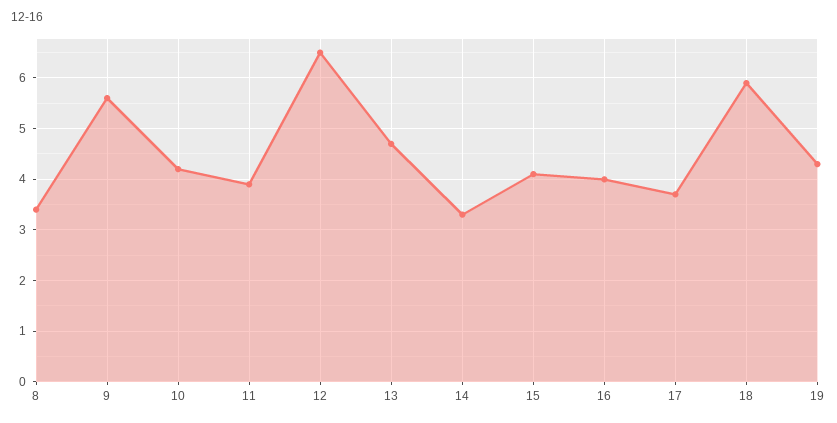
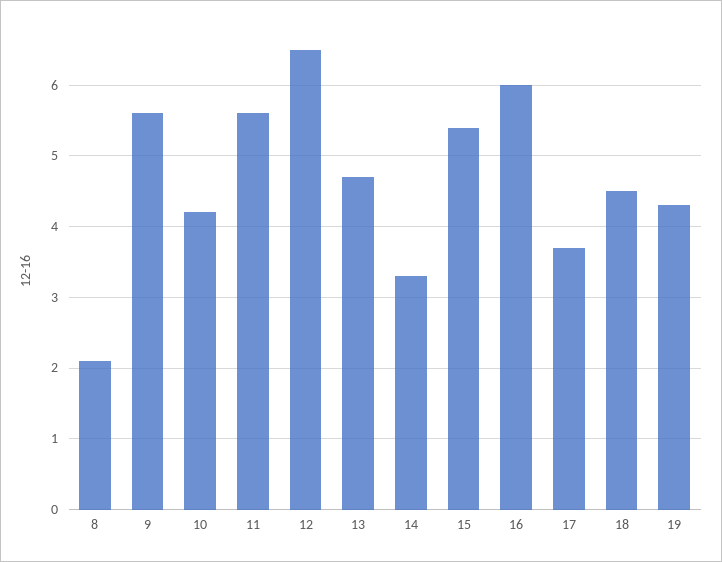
  {
-   "8": 3.5,
+   "8": 2.1,
    "9": 5.6,
    "10": 4.2,
-   "11": 4,
+   "11": 5.6,
    "12": 6.5,
    "13": 4.7,
    "14": 3.3,
-   "15": 4,
+   "15": 5.4,
-   "16": 4,
+   "16": 6,
    "17": 3.7,
-   "18": 6,
+   "18": 4.5,
    "19": 4.3
  }

